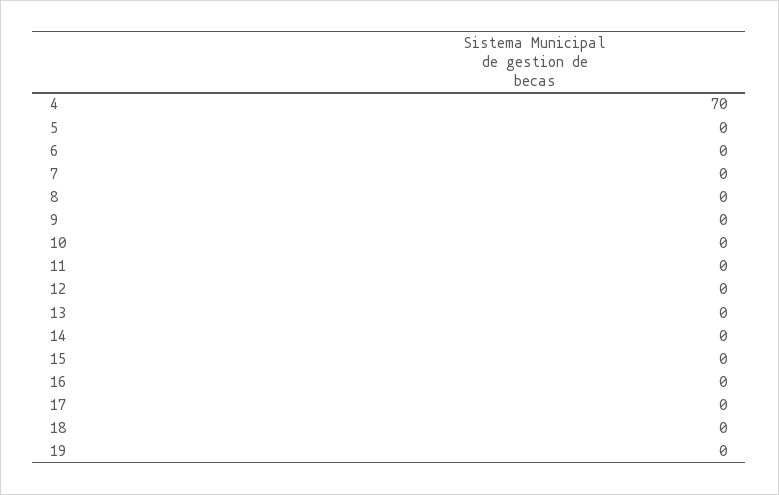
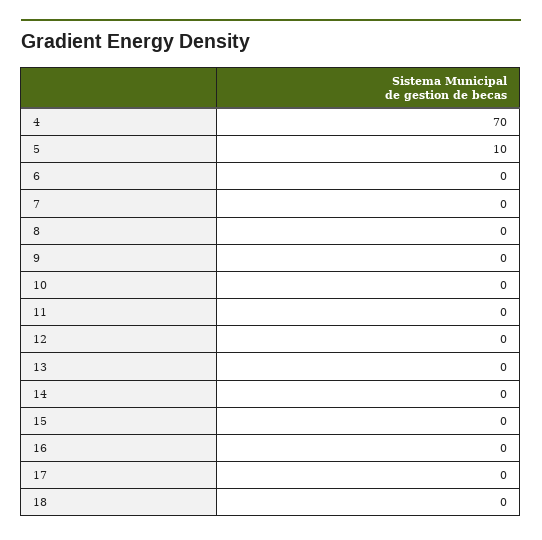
  {
    "4": 70,
-   "5": 0,
+   "5": 10,
    "6": 0,
    "7": 0,
    "8": 0,
    "9": 0,
    "10": 0,
    "11": 0,
    "12": 0,
    "13": 0,
    "14": 0,
    "15": 0,
    "16": 0,
    "17": 0,
-   "18": 0,
+   "18": 0
-   "19": 0
  }

